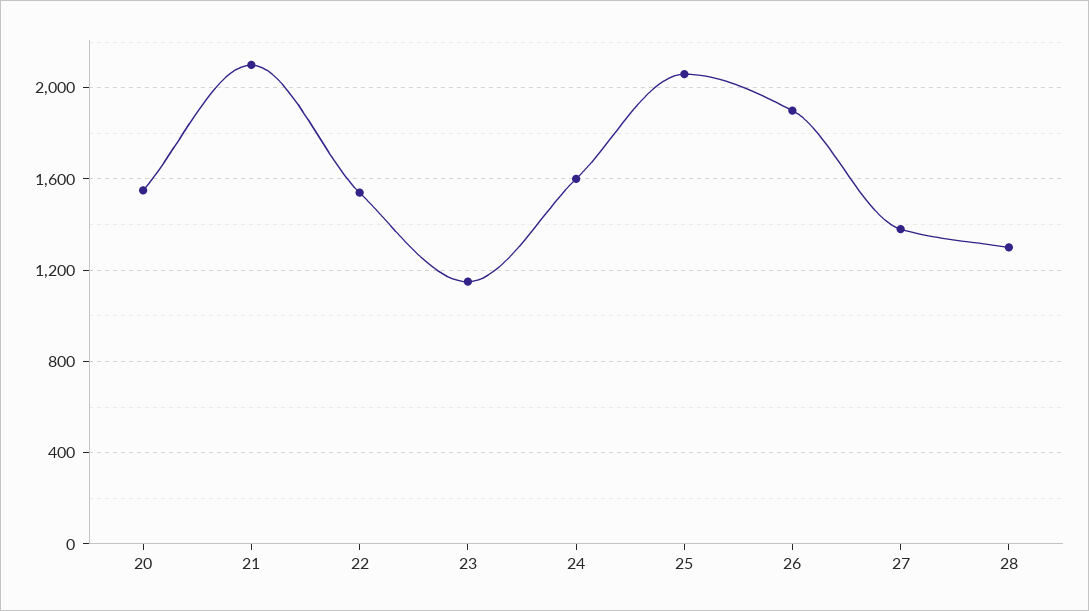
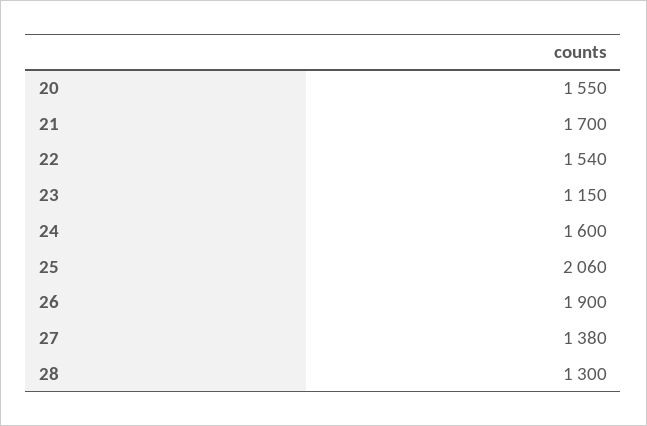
  {
    "20": 1550,
-   "21": 2100,
+   "21": 1700,
    "22": 1540,
    "23": 1150,
    "24": 1600,
    "25": 2060,
    "26": 1900,
    "27": 1380,
    "28": 1300
  }

